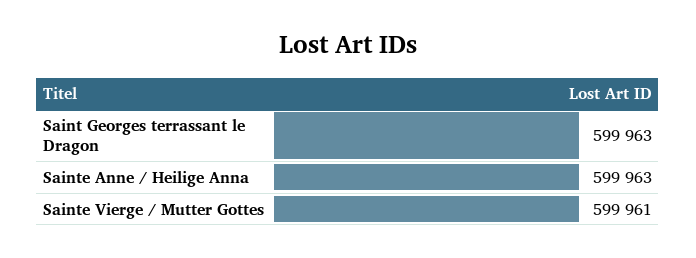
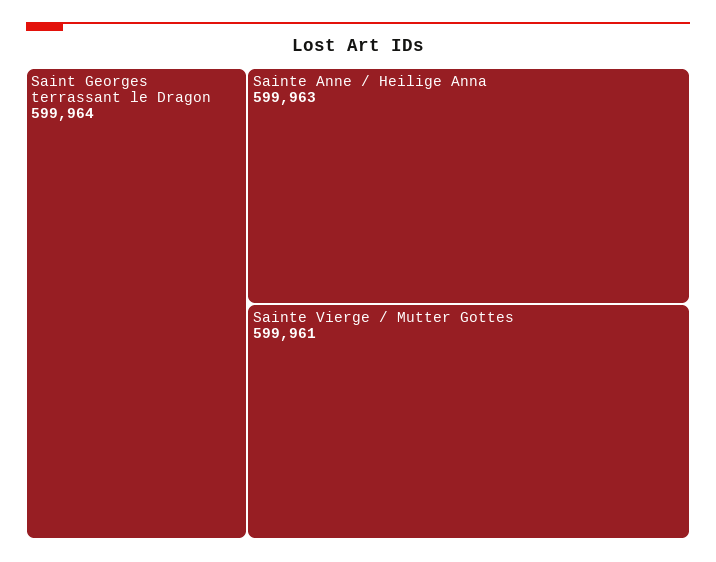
  {
-   "Saint Georges terrassant le Dragon": 599963,
+   "Saint Georges terrassant le Dragon": 599964,
    "Sainte Anne / Heilige Anna": 599963,
    "Sainte Vierge / Mutter Gottes": 599961
  }

